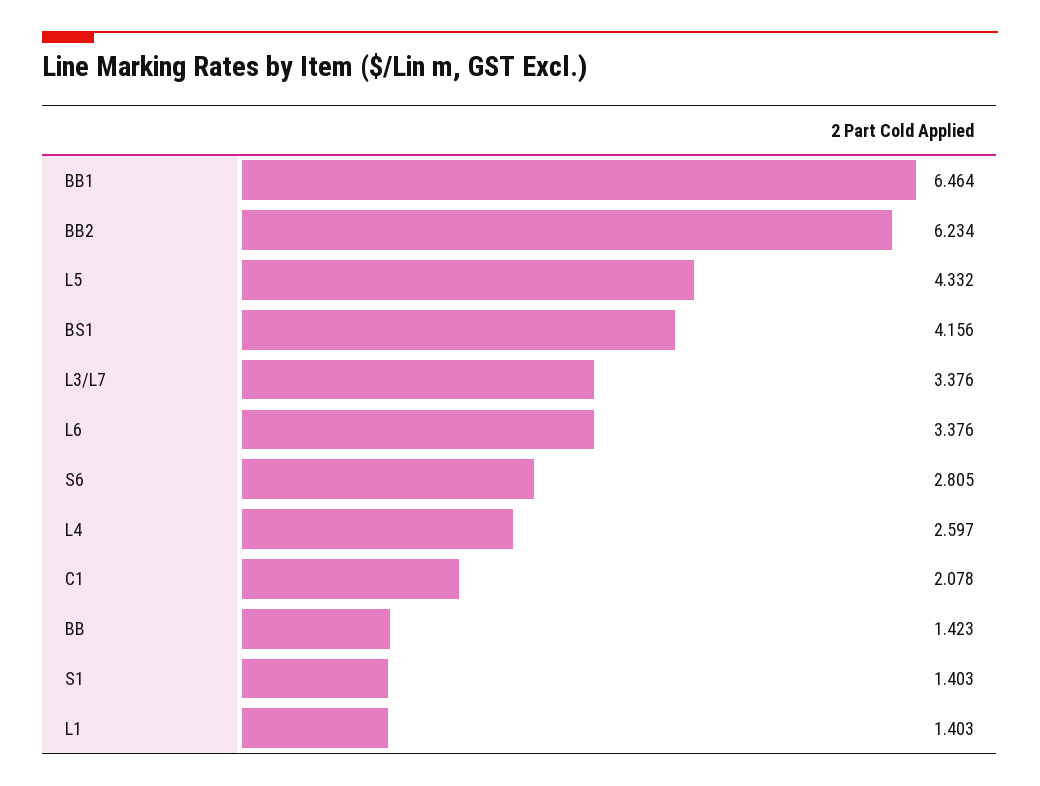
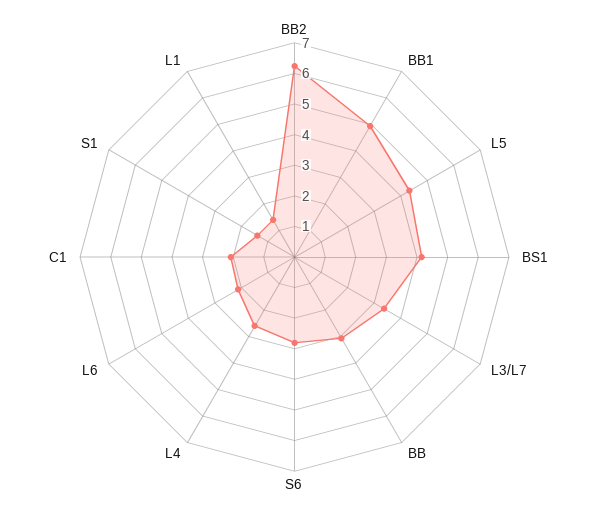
  {
-   "BB1": 6.464,
+   "BB1": 5,
    "BB2": 6.234,
    "L5": 4.332,
    "BS1": 4.156,
    "L3/L7": 3.376,
-   "L6": 3.376,
+   "L6": 2,
    "S6": 2.805,
    "L4": 2.597,
    "C1": 2.078,
-   "BB": 1.423,
+   "BB": 3,
    "S1": 1.403,
    "L1": 1.403
  }

